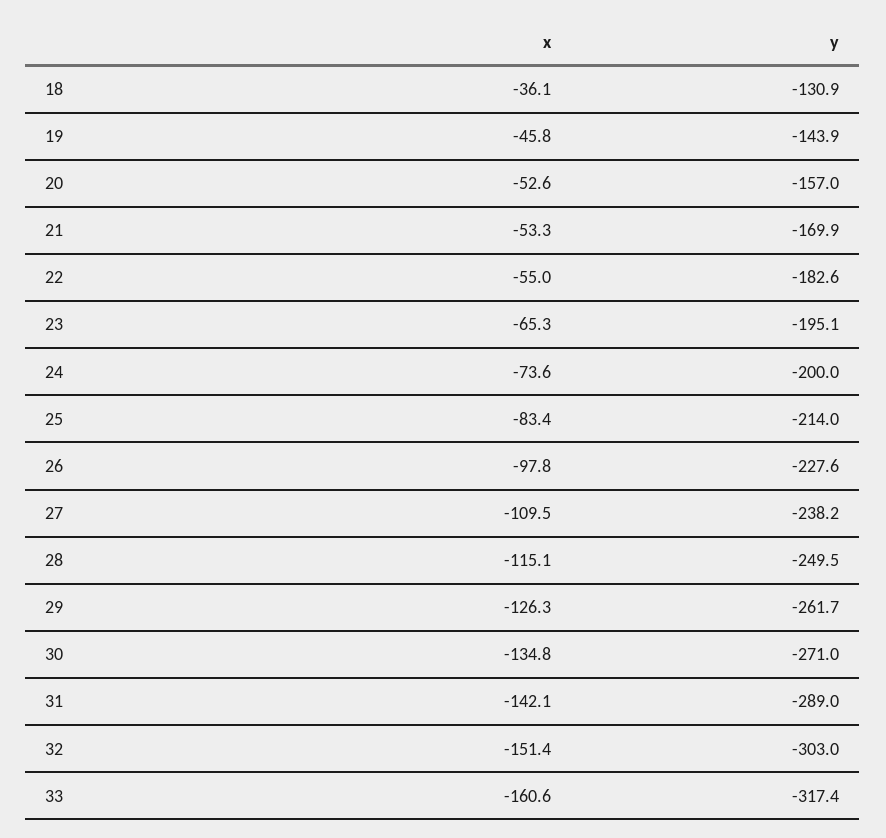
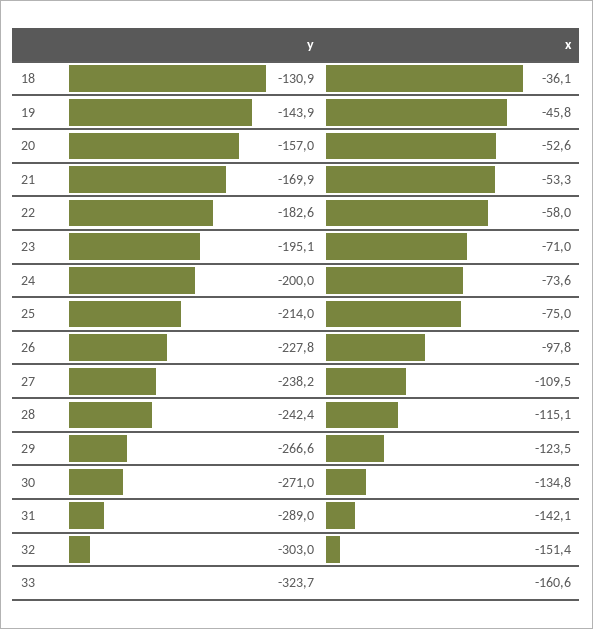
  {
    "x": {
      "18": -36.1,
      "19": -45.8,
      "20": -52.6,
      "21": -53.3,
-     "22": -55,
+     "22": -58,
-     "23": -65.3,
+     "23": -71,
      "24": -73.6,
-     "25": -83.4,
+     "25": -75,
      "26": -97.8,
      "27": -109.5,
      "28": -115.1,
-     "29": -126.3,
+     "29": -123.5,
      "30": -134.8,
      "31": -142.1,
      "32": -151.4,
      "33": -160.6
    },
    "y": {
      "18": -130.9,
      "19": -143.9,
      "20": -157,
      "21": -169.9,
      "22": -182.6,
      "23": -195.1,
      "24": -200,
      "25": -214,
-     "26": -227.6,
+     "26": -227.8,
      "27": -238.2,
-     "28": -249.5,
+     "28": -242.4,
-     "29": -261.7,
+     "29": -266.6,
      "30": -271,
      "31": -289,
      "32": -303,
-     "33": -317.4
+     "33": -323.7
    }
  }

